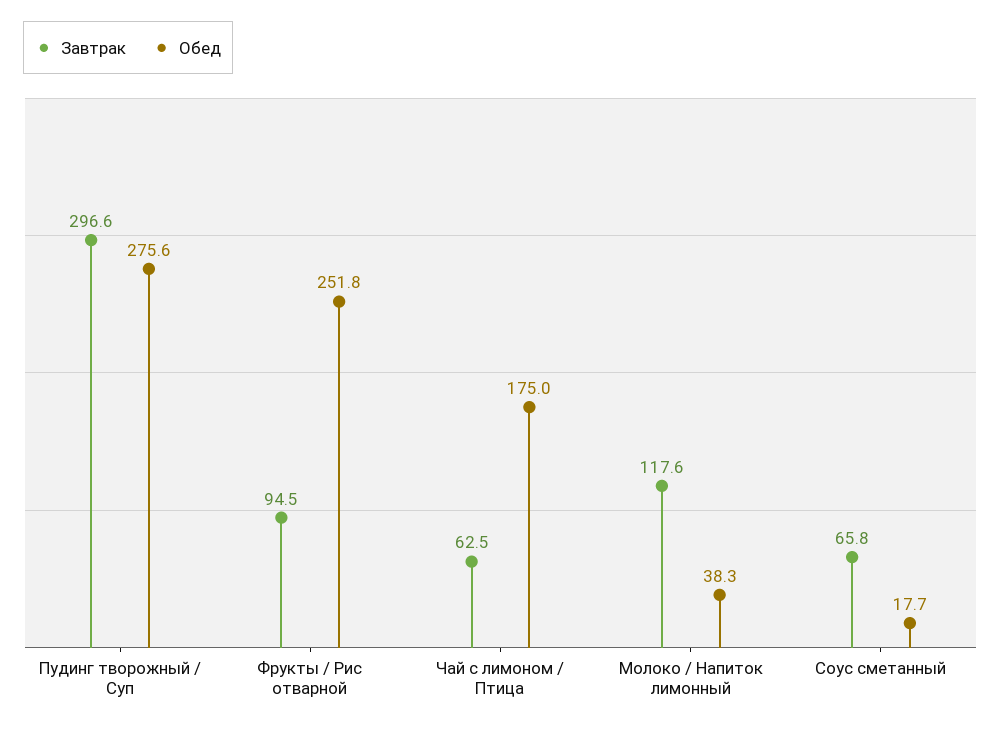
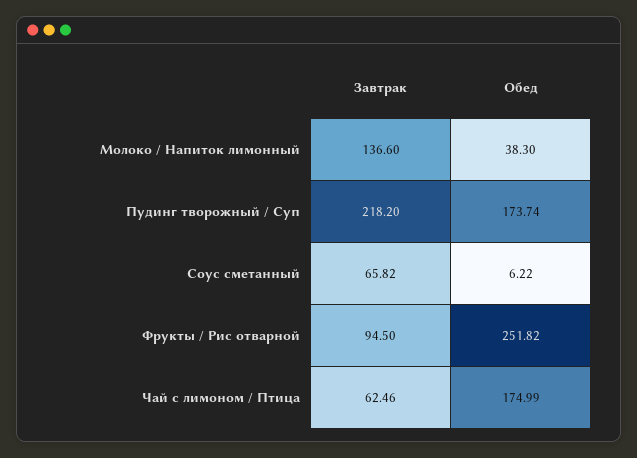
  {
    "Завтрак": {
-     "Пудинг творожный / Суп": 296.6,
+     "Пудинг творожный / Суп": 218.2,
      "Фрукты / Рис отварной": 94.5,
      "Чай с лимоном / Птица": 62.46,
-     "Молоко / Напиток лимонный": 117.6,
+     "Молоко / Напиток лимонный": 136.6,
      "Соус сметанный": 65.82
    },
    "Обед": {
-     "Пудинг творожный / Суп": 275.6,
+     "Пудинг творожный / Суп": 173.74,
      "Фрукты / Рис отварной": 251.82,
      "Чай с лимоном / Птица": 174.99,
      "Молоко / Напиток лимонный": 38.3,
-     "Соус сметанный": 17.7
+     "Соус сметанный": 6.22
    }
  }

